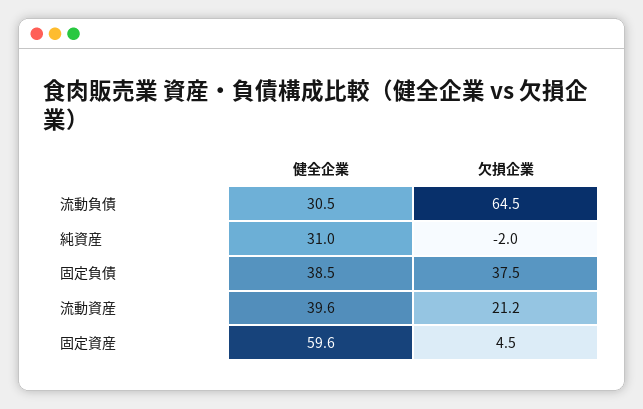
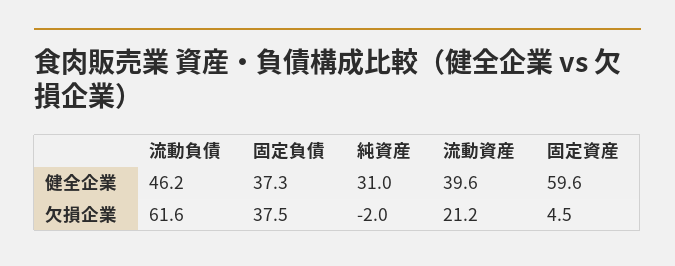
  {
    "健全企業": {
-     "流動負債": 30.5,
+     "流動負債": 46.2,
      "純資産": 31,
-     "固定負債": 38.5,
+     "固定負債": 37.3,
      "流動資産": 39.6,
      "固定資産": 59.6
    },
    "欠損企業": {
-     "流動負債": 64.5,
+     "流動負債": 61.6,
      "純資産": -2,
      "固定負債": 37.5,
      "流動資産": 21.2,
      "固定資産": 4.5
    }
  }

